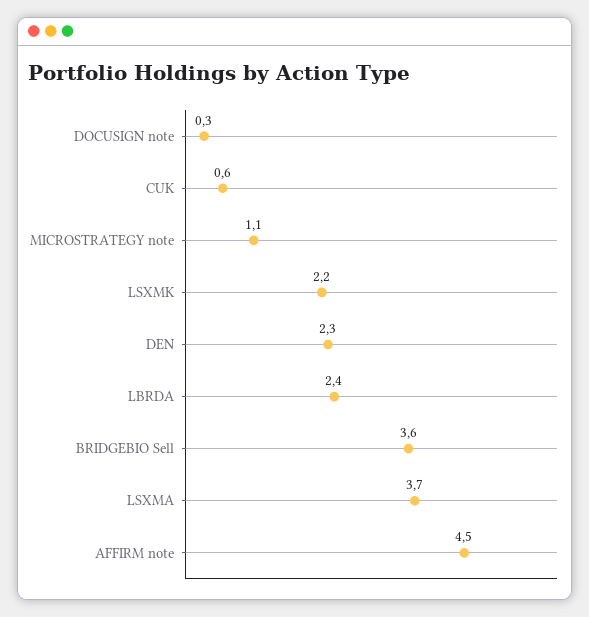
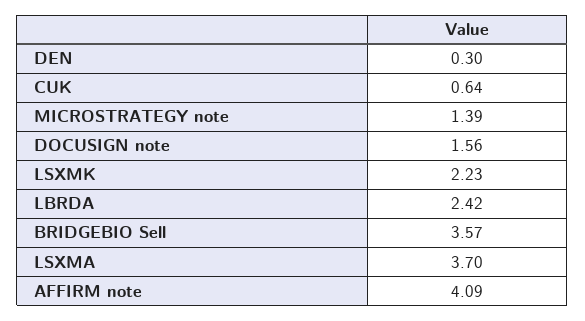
  {
-   "DOCUSIGN note": 0.3,
+   "DOCUSIGN note": 1.56,
    "CUK": 0.64,
-   "MICROSTRATEGY note": 1.1,
+   "MICROSTRATEGY note": 1.39,
    "LSXMK": 2.23,
-   "DEN": 2.3,
+   "DEN": 0.3,
    "LBRDA": 2.42,
    "BRIDGEBIO Sell": 3.57,
    "LSXMA": 3.7,
-   "AFFIRM note": 4.5
+   "AFFIRM note": 4.09
  }

